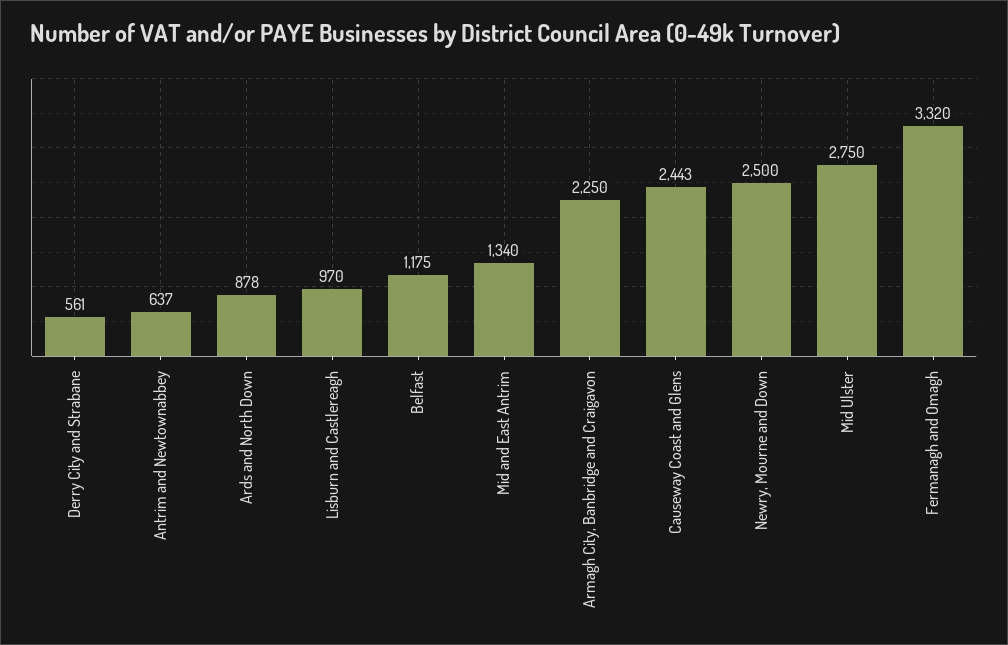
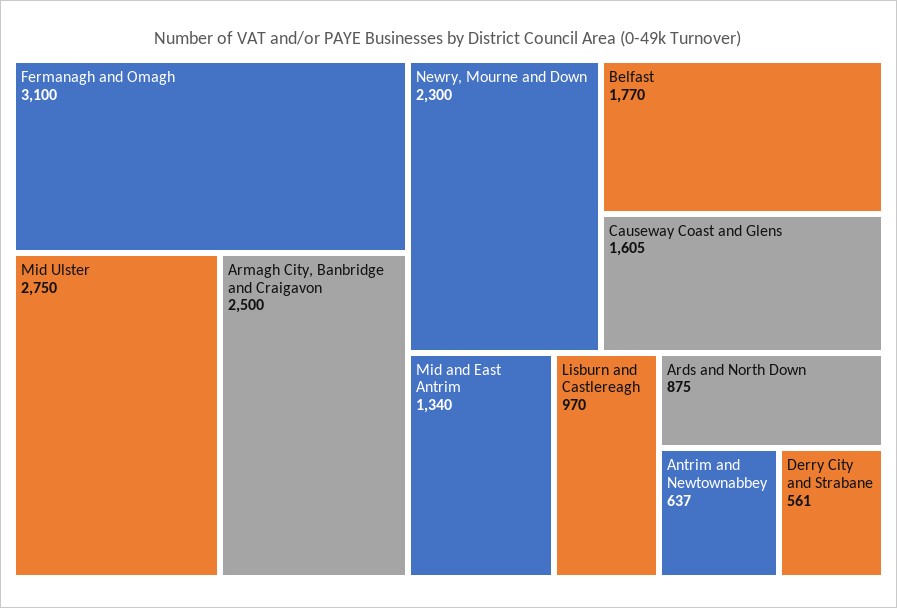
  {
    "Derry City and Strabane": 561,
    "Antrim and Newtownabbey": 637,
-   "Ards and North Down": 878,
+   "Ards and North Down": 875,
    "Lisburn and Castlereagh": 970,
-   "Belfast": 1175,
+   "Belfast": 1770,
    "Mid and East Antrim": 1340,
-   "Armagh City, Banbridge and Craigavon": 2250,
+   "Armagh City, Banbridge and Craigavon": 2500,
-   "Causeway Coast and Glens": 2443,
+   "Causeway Coast and Glens": 1605,
-   "Newry, Mourne and Down": 2500,
+   "Newry, Mourne and Down": 2300,
    "Mid Ulster": 2750,
-   "Fermanagh and Omagh": 3320
+   "Fermanagh and Omagh": 3100
  }

